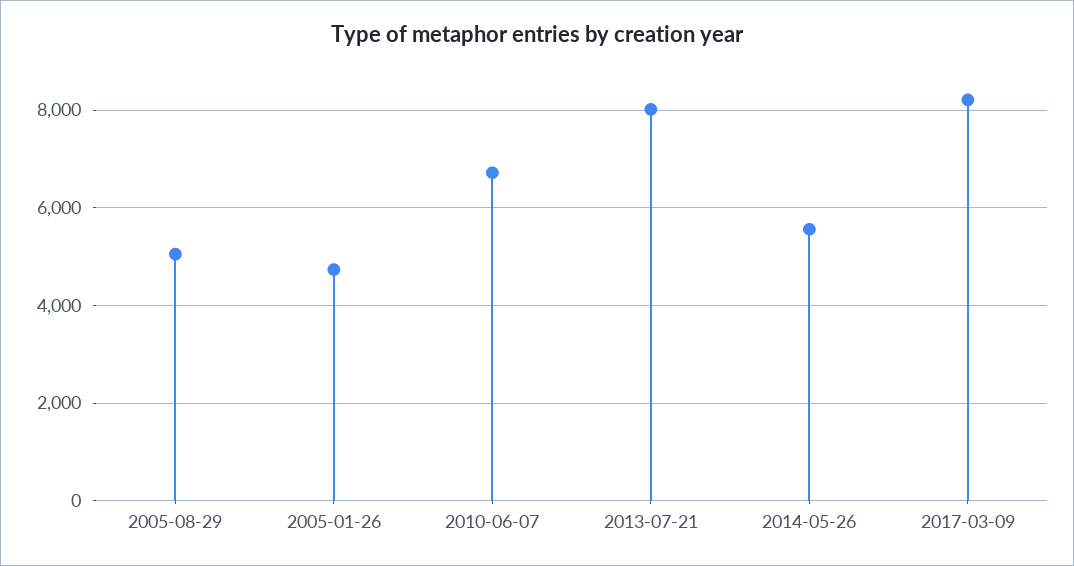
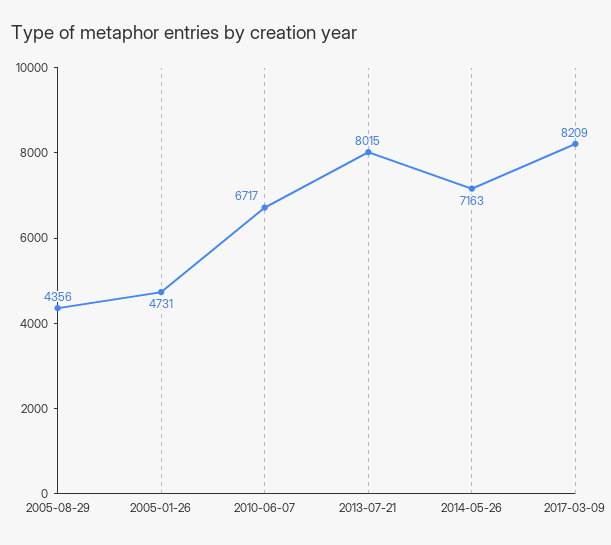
  {
-   "2005-08-29": 5000,
+   "2005-08-29": 4356,
    "2005-01-26": 4731,
    "2010-06-07": 6717,
    "2013-07-21": 8015,
-   "2014-05-26": 5600,
+   "2014-05-26": 7163,
    "2017-03-09": 8209
  }

